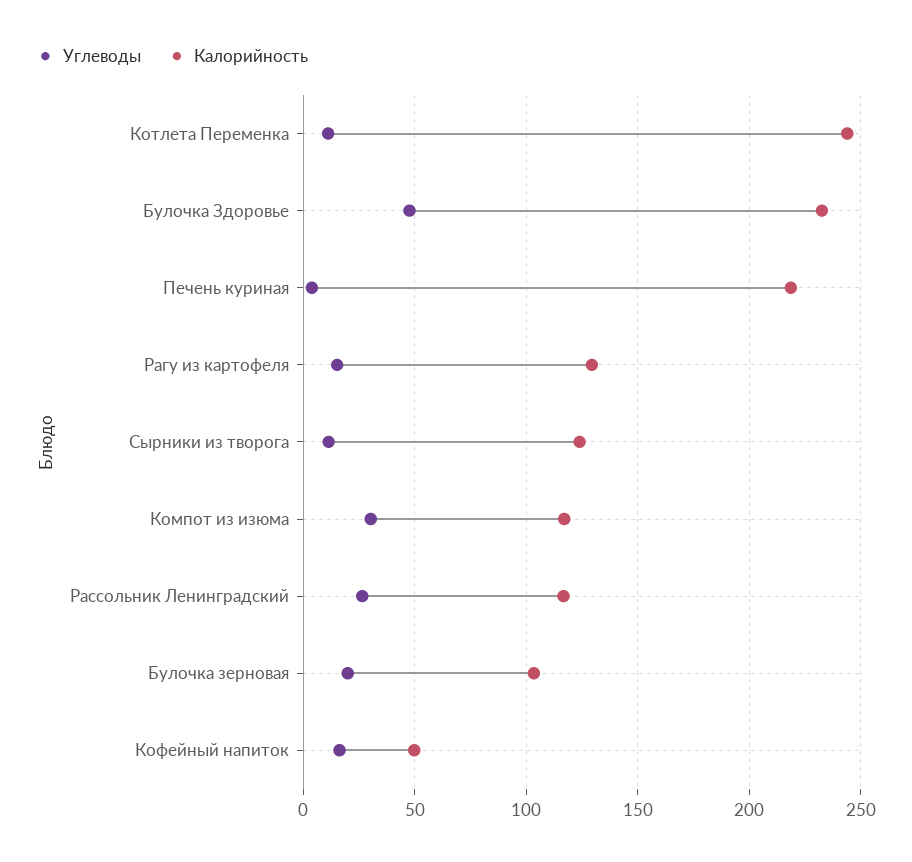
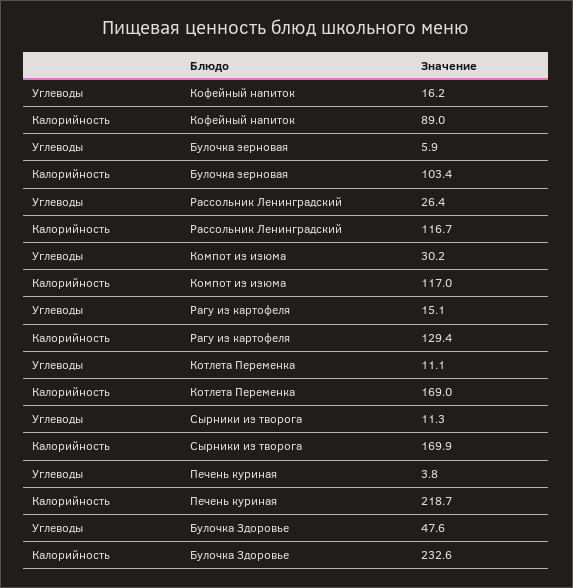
  {
    "Углеводы": {
      "Котлета Переменка": 11.1,
      "Булочка Здоровье": 47.6,
      "Печень куриная": 3.8,
      "Рагу из картофеля": 15.1,
      "Сырники из творога": 11.3,
      "Компот из изюма": 30.2,
      "Рассольник Ленинградский": 26.4,
-     "Булочка зерновая": 20,
+     "Булочка зерновая": 5.9,
      "Кофейный напиток": 16.2
    },
    "Калорийность": {
-     "Котлета Переменка": 245,
+     "Котлета Переменка": 169,
      "Булочка Здоровье": 232.6,
      "Печень куриная": 218.7,
      "Рагу из картофеля": 129.4,
-     "Сырники из творога": 125,
+     "Сырники из творога": 169.9,
      "Компот из изюма": 117,
      "Рассольник Ленинградский": 116.7,
      "Булочка зерновая": 103.4,
-     "Кофейный напиток": 50
+     "Кофейный напиток": 89
    }
  }

